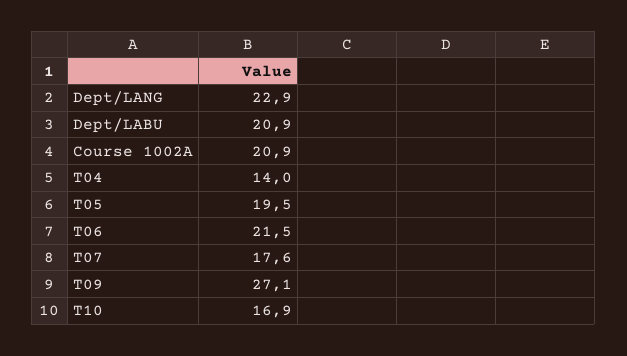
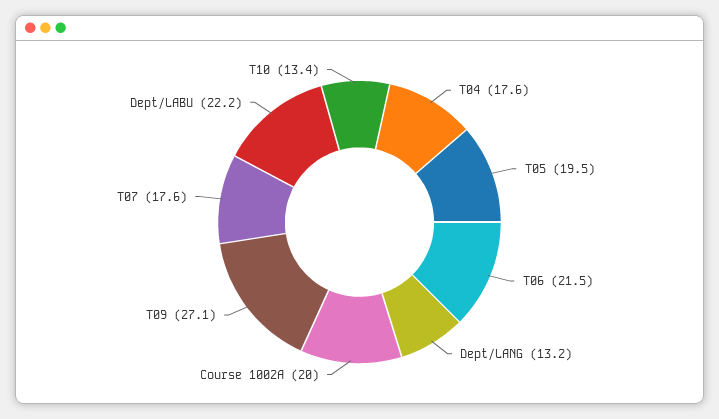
  {
-   "Dept/LANG": 22.9,
+   "Dept/LANG": 13.2,
-   "Dept/LABU": 20.9,
+   "Dept/LABU": 22.2,
-   "Course 1002A": 20.9,
+   "Course 1002A": 20,
-   "T04": 14,
+   "T04": 17.6,
    "T05": 19.5,
    "T06": 21.5,
    "T07": 17.6,
    "T09": 27.1,
-   "T10": 16.9
+   "T10": 13.4
  }

